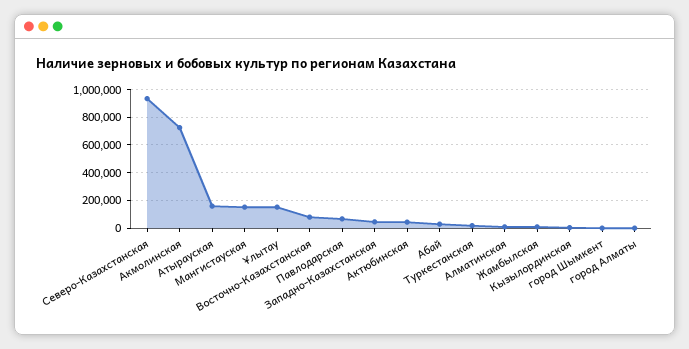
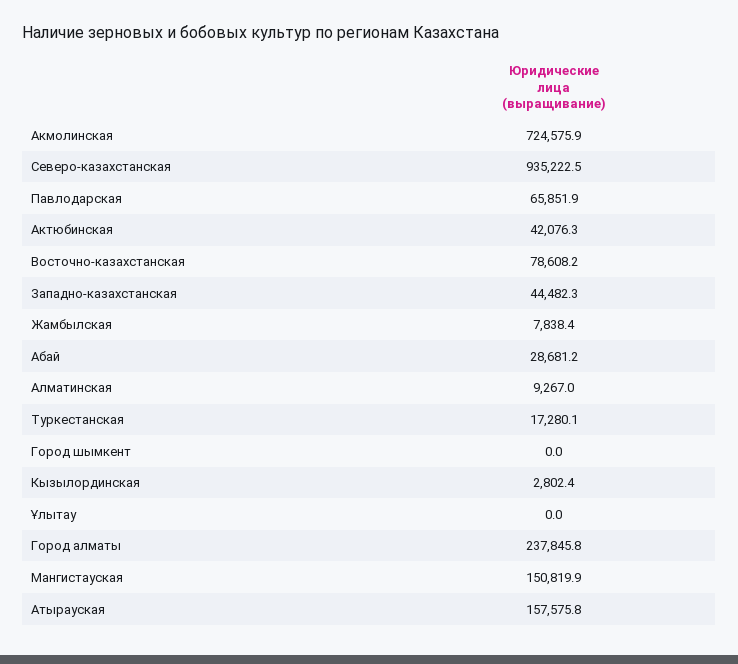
  {
    "Северо-Казахстанская": 935222.5,
    "Акмолинская": 724575.9,
    "Атырауская": 157575.8,
    "Мангистауская": 150819.9,
-   "Ұлытау": 150000,
+   "Ұлытау": 0,
    "Восточно-Казахстанская": 78608.2,
    "Павлодарская": 65851.9,
    "Западно-Казахстанская": 44482.3,
    "Актюбинская": 42076.3,
    "Абай": 28681.2,
    "Туркестанская": 17280.1,
    "Алматинская": 9267,
    "Жамбылская": 7838.4,
    "Кызылординская": 2802.4,
    "город Шымкент": 0,
-   "город Алматы": 0
+   "город Алматы": 237845.8
  }

